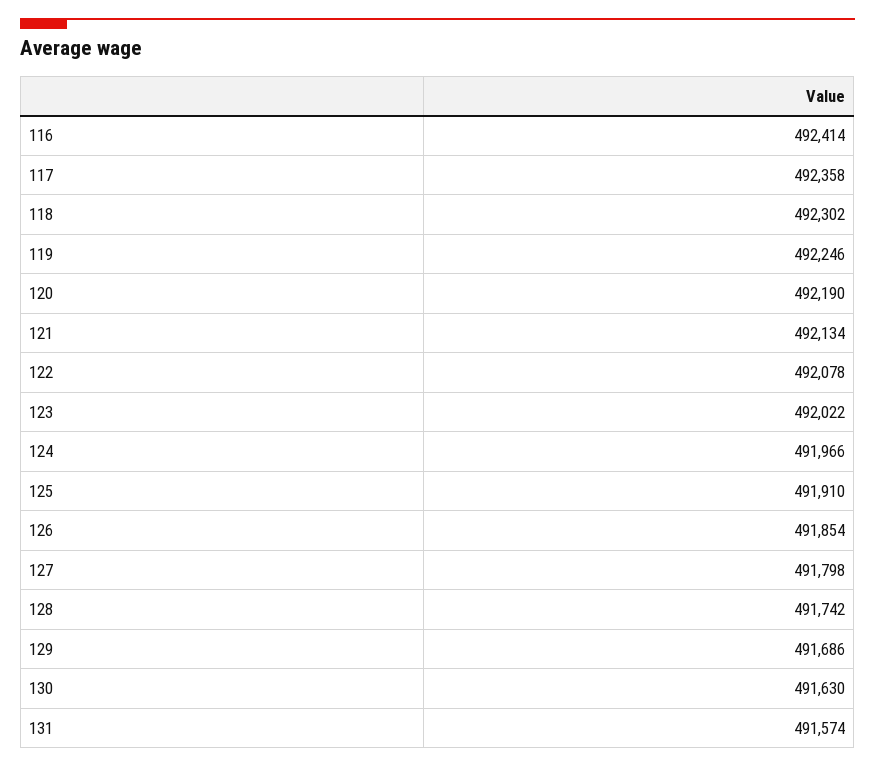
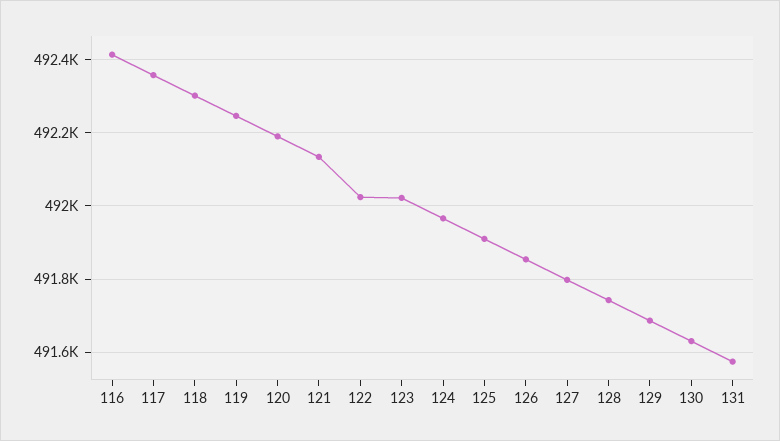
  {
    "116": 492414,
    "117": 492358,
    "118": 492302,
    "119": 492246,
    "120": 492190,
    "121": 492134,
-   "122": 492078,
+   "122": 492020,
    "123": 492022,
    "124": 491966,
    "125": 491910,
    "126": 491854,
    "127": 491798,
    "128": 491742,
    "129": 491686,
    "130": 491630,
    "131": 491574
  }

